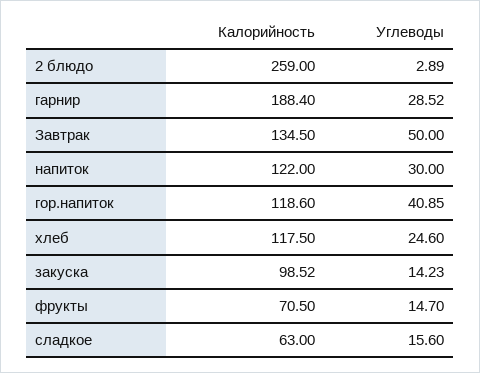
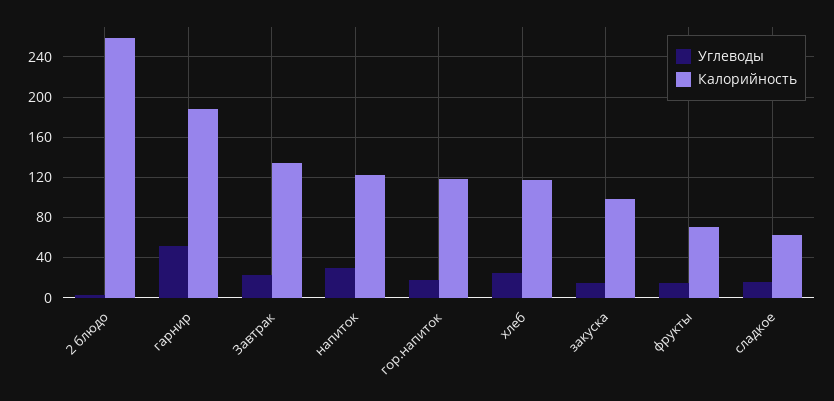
  {
    "Калорийность": {
      "2 блюдо": 259,
      "гарнир": 188.4,
      "Завтрак": 134.5,
      "напиток": 122,
      "гор.напиток": 118.6,
      "хлеб": 117.5,
      "закуска": 98.52,
      "фрукты": 70.5,
      "сладкое": 63
    },
    "Углеводы": {
      "2 блюдо": 2.89,
-     "гарнир": 28.52,
+     "гарнир": 50,
-     "Завтрак": 50,
+     "Завтрак": 20,
      "напиток": 30,
-     "гор.напиток": 40.85,
+     "гор.напиток": 20,
      "хлеб": 24.6,
      "закуска": 14.23,
      "фрукты": 14.7,
      "сладкое": 15.6
    }
  }

